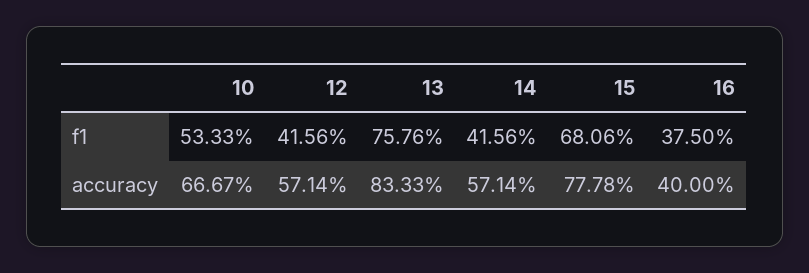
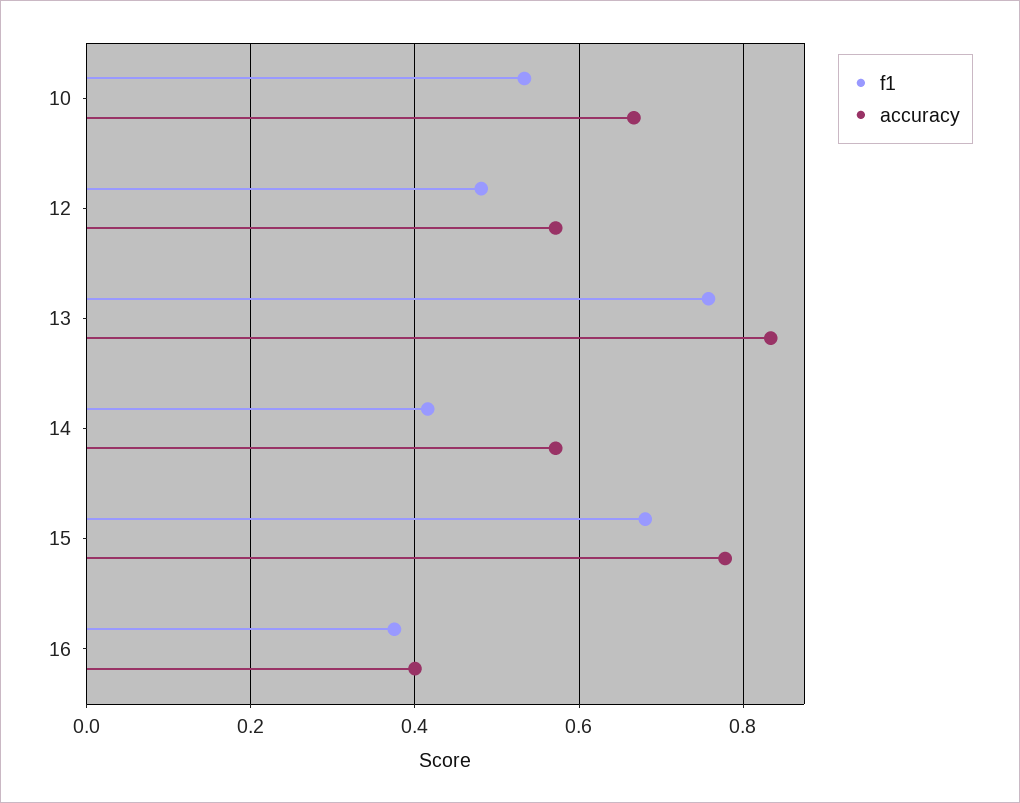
  {
    "f1": {
      "10": 0.5333,
-     "12": 0.4156,
+     "12": 0.48,
      "13": 0.7576,
      "14": 0.4156,
      "15": 0.6806,
      "16": 0.375
    },
    "accuracy": {
      "10": 0.6667,
      "12": 0.5714,
      "13": 0.8333,
      "14": 0.5714,
      "15": 0.7778,
      "16": 0.4
    }
  }

